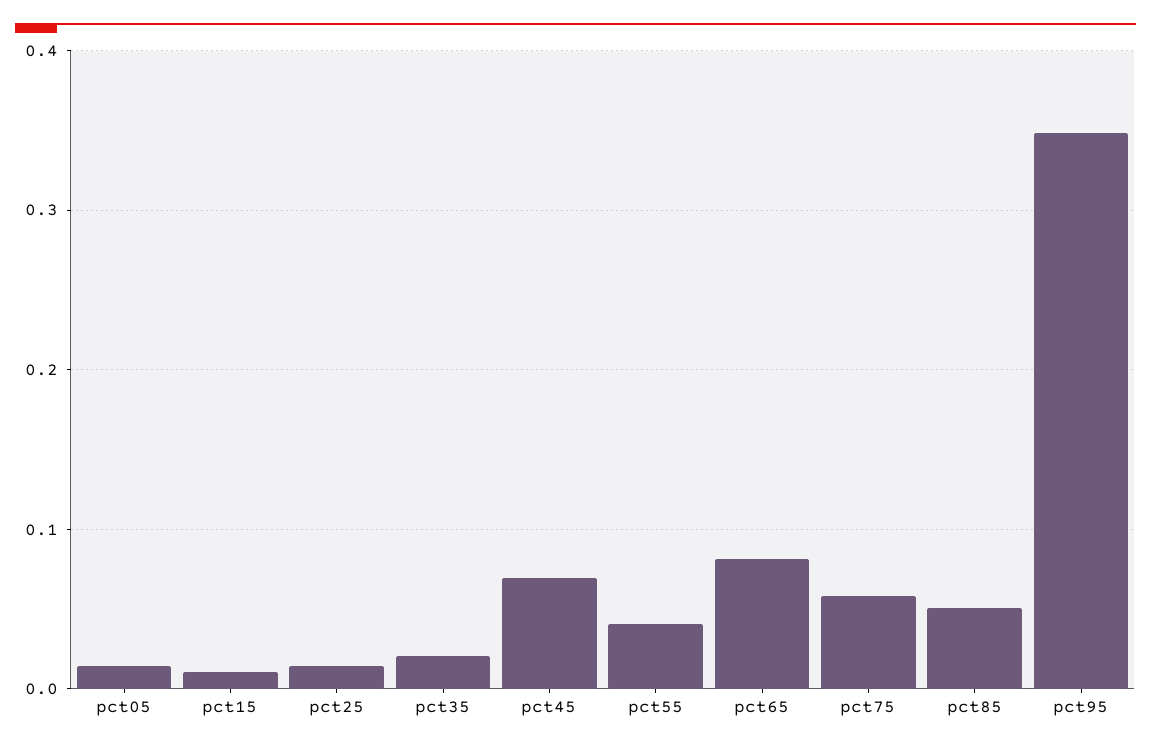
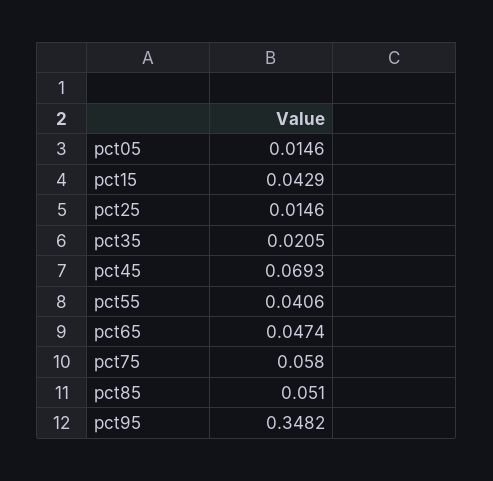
  {
    "pct05": 0.0146,
-   "pct15": 0.01,
+   "pct15": 0.0429,
    "pct25": 0.0146,
    "pct35": 0.0205,
    "pct45": 0.0693,
    "pct55": 0.0406,
-   "pct65": 0.08,
+   "pct65": 0.0474,
    "pct75": 0.058,
    "pct85": 0.051,
    "pct95": 0.3482
  }

